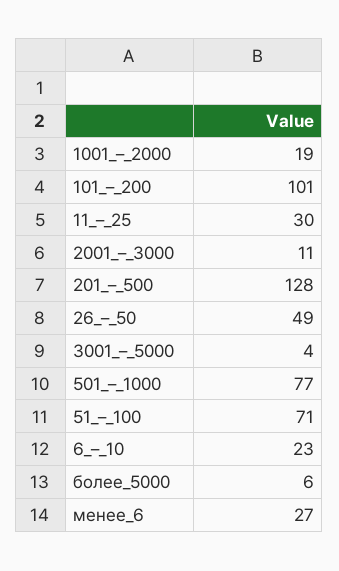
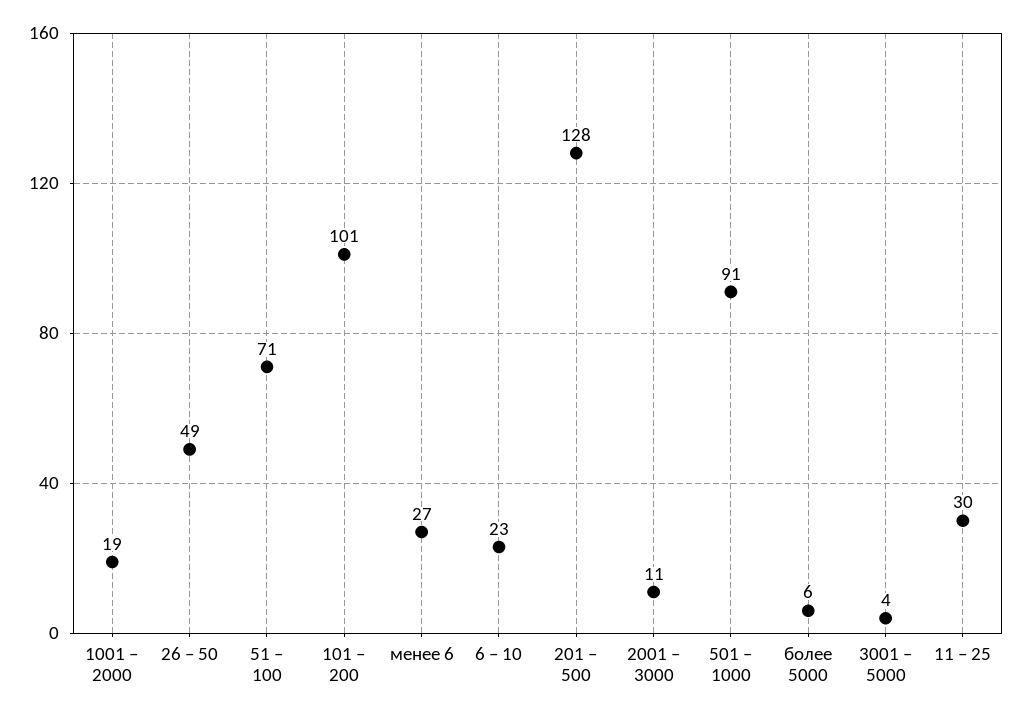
  {
    "1001_–_2000": 19,
    "101_–_200": 101,
    "11_–_25": 30,
    "2001_–_3000": 11,
    "201_–_500": 128,
    "26_–_50": 49,
    "3001_–_5000": 4,
-   "501_–_1000": 77,
+   "501_–_1000": 91,
    "51_–_100": 71,
    "6_–_10": 23,
    "более_5000": 6,
    "менее_6": 27
  }

